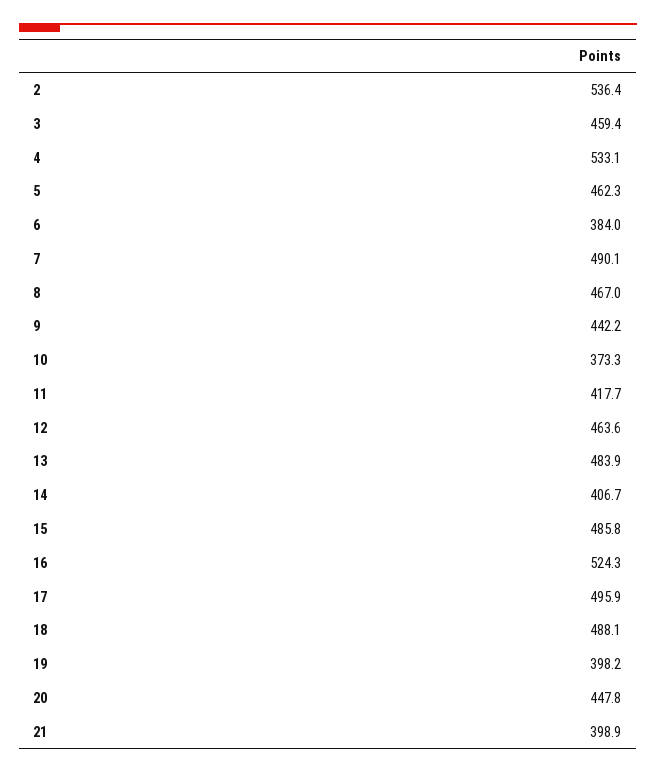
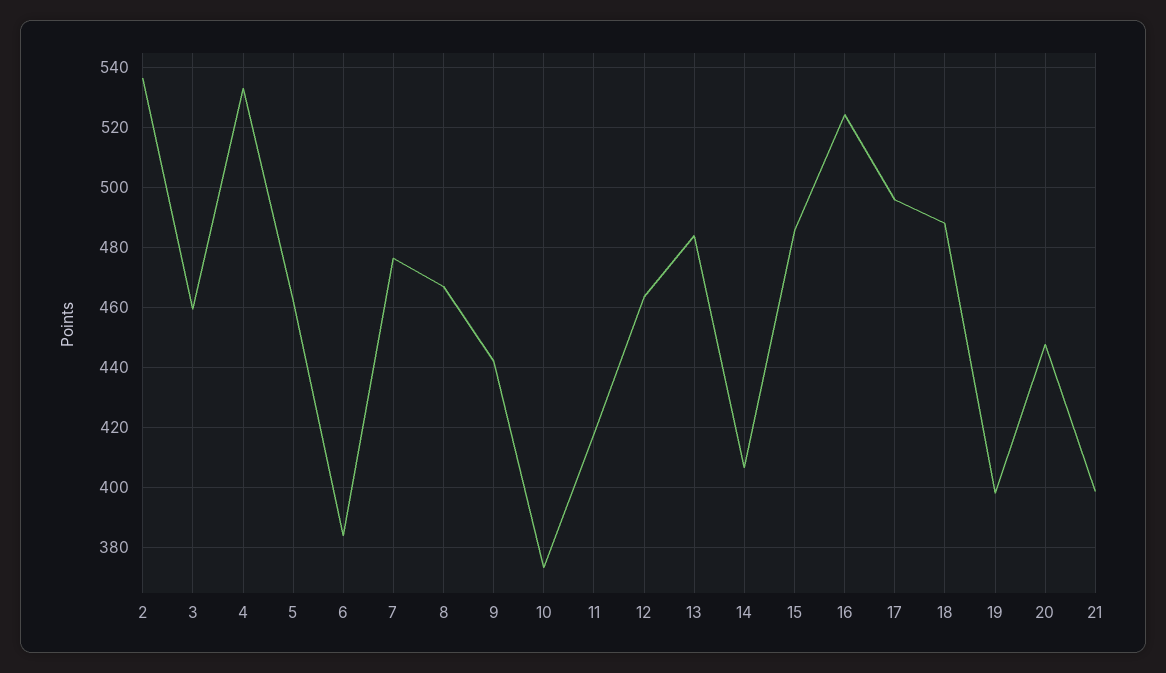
  {
    "2": 536.4,
    "3": 459.4,
    "4": 533.1,
    "5": 462.3,
    "6": 384,
-   "7": 490.1,
+   "7": 476,
    "8": 467,
    "9": 442.2,
    "10": 373.3,
    "11": 417.7,
    "12": 463.6,
    "13": 483.9,
    "14": 406.7,
    "15": 485.8,
    "16": 524.3,
    "17": 495.9,
    "18": 488.1,
    "19": 398.2,
    "20": 447.8,
    "21": 398.9
  }

